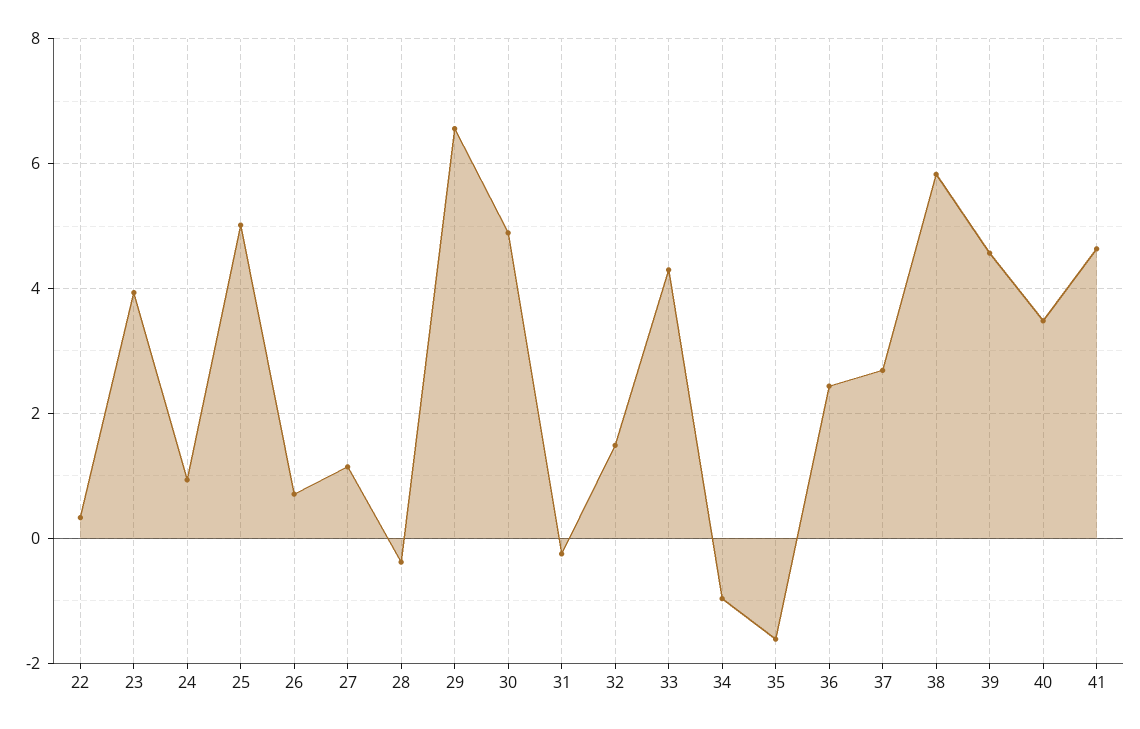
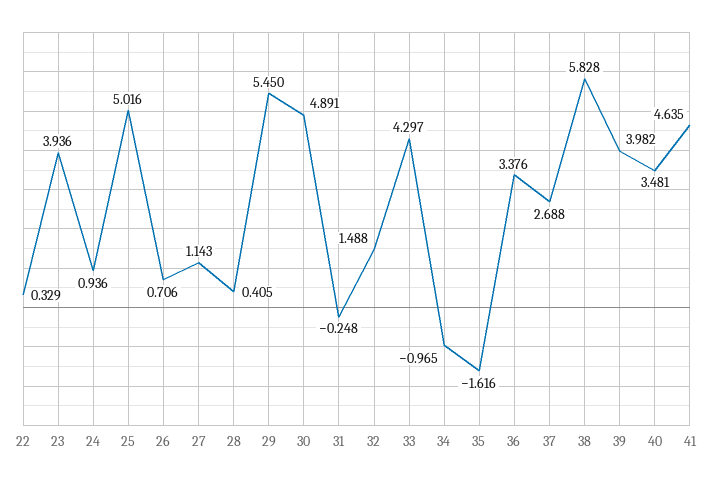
  {
    "22": 0.329,
    "23": 3.936,
    "24": 0.936,
    "25": 5.016,
    "26": 0.706,
    "27": 1.143,
-   "28": -0.4,
+   "28": 0.405,
-   "29": 6.6,
+   "29": 5.45,
    "30": 4.891,
    "31": -0.248,
    "32": 1.488,
    "33": 4.297,
    "34": -0.965,
    "35": -1.616,
-   "36": 2.4,
+   "36": 3.376,
    "37": 2.688,
    "38": 5.828,
-   "39": 4.6,
+   "39": 3.982,
    "40": 3.481,
    "41": 4.635
  }

